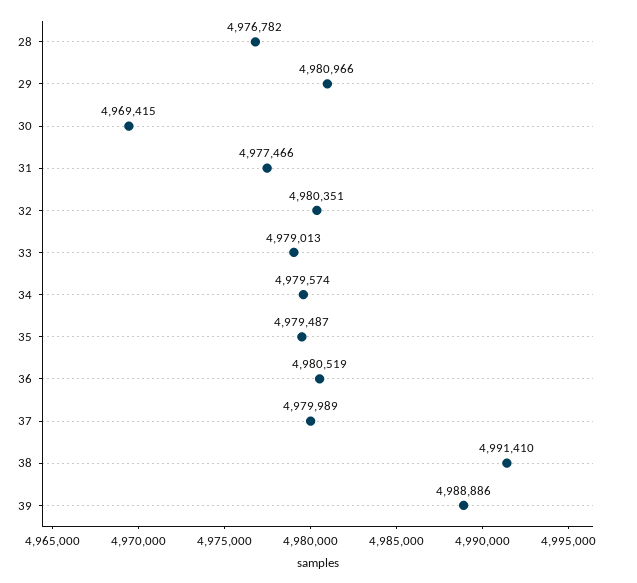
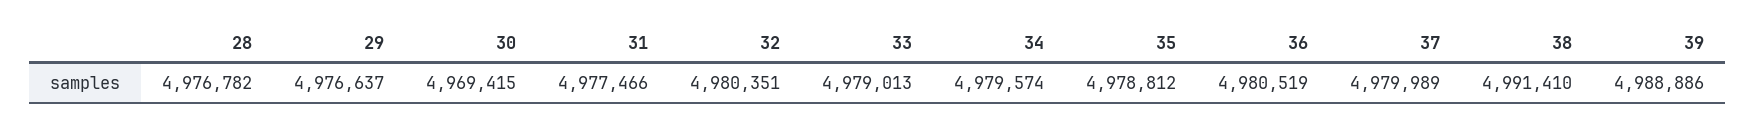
  {
    "28": 4976782,
-   "29": 4980966,
+   "29": 4976637,
    "30": 4969415,
    "31": 4977466,
    "32": 4980351,
    "33": 4979013,
    "34": 4979574,
-   "35": 4979487,
+   "35": 4978812,
    "36": 4980519,
    "37": 4979989,
    "38": 4991410,
    "39": 4988886
  }

